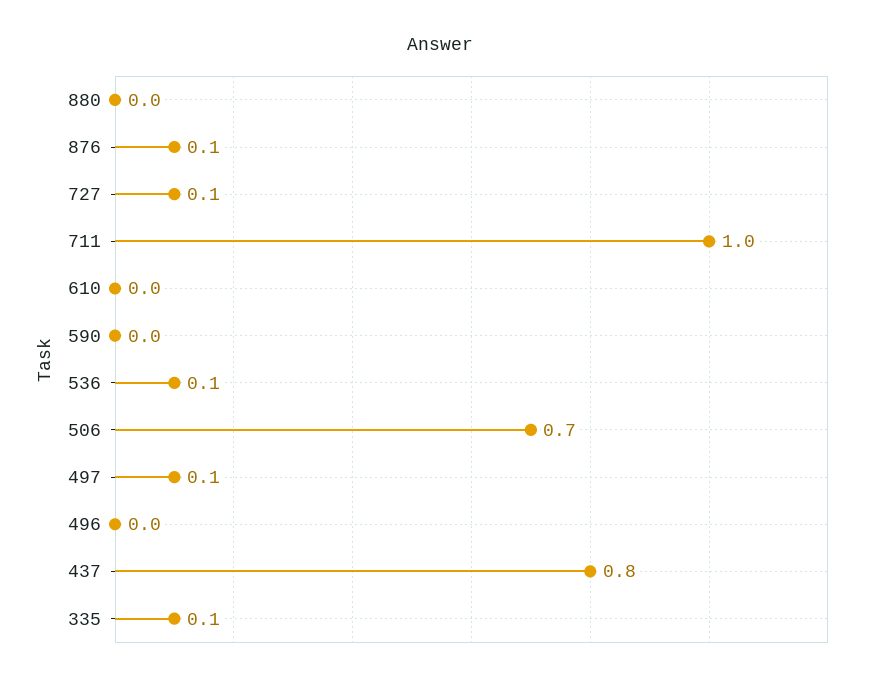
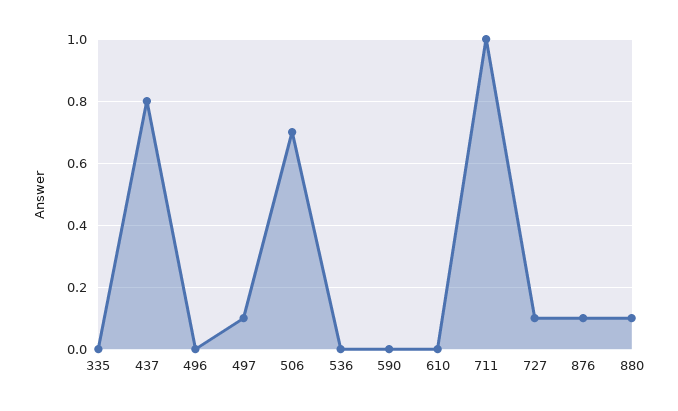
  {
-   "880": 0,
+   "880": 0.1,
    "876": 0.1,
    "727": 0.1,
    "711": 1,
    "610": 0,
    "590": 0,
-   "536": 0.1,
+   "536": 0,
    "506": 0.7,
    "497": 0.1,
    "496": 0,
    "437": 0.8,
-   "335": 0.1
+   "335": 0
  }

